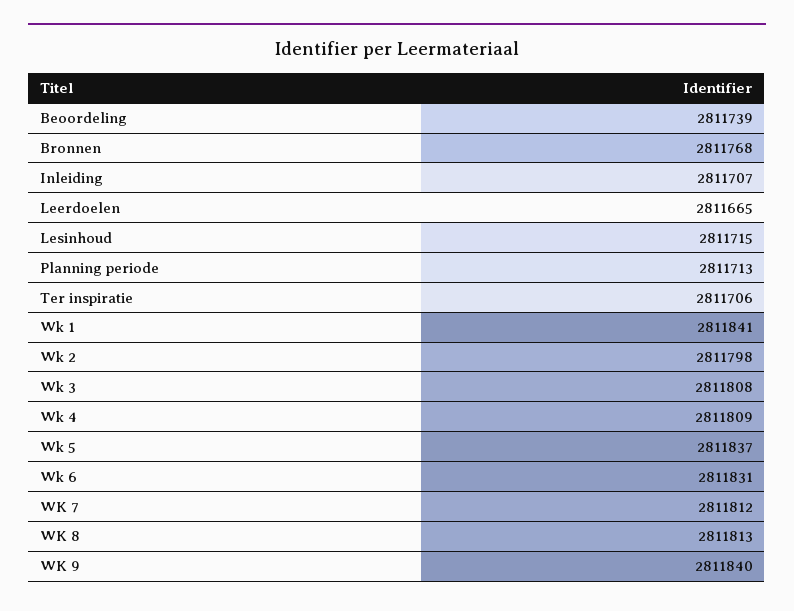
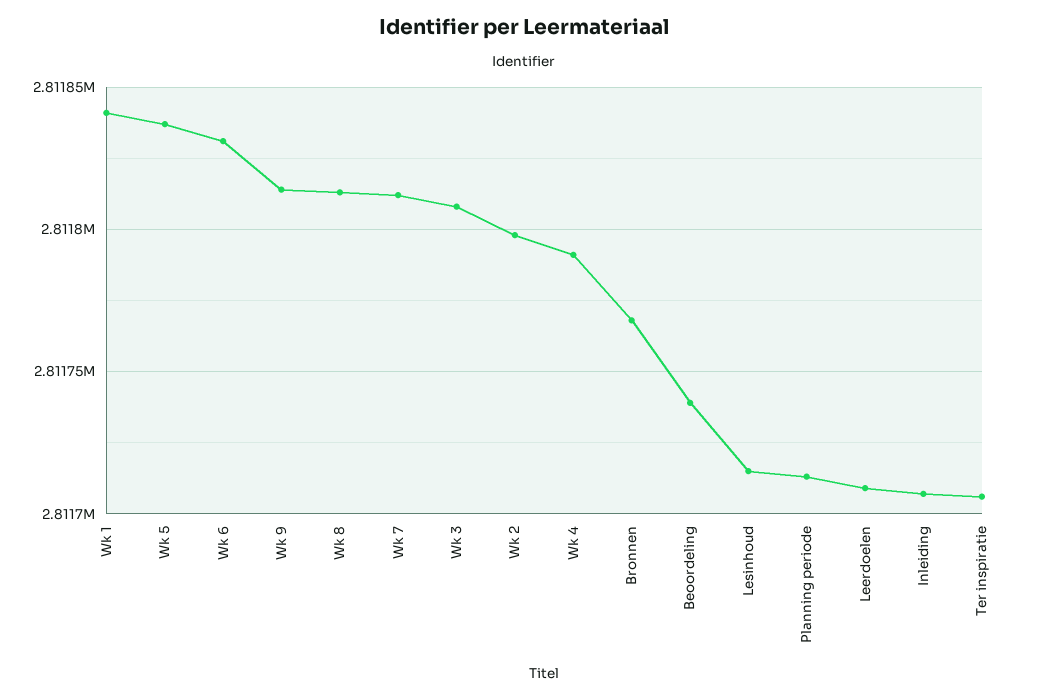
  {
    "Beoordeling": 2811739,
    "Bronnen": 2811768,
    "Inleiding": 2811707,
-   "Leerdoelen": 2811665,
+   "Leerdoelen": 2811710,
    "Lesinhoud": 2811715,
    "Planning periode": 2811713,
    "Ter inspiratie": 2811706,
    "Wk 1": 2811841,
    "Wk 2": 2811798,
    "Wk 3": 2811808,
-   "Wk 4": 2811809,
+   "Wk 4": 2811790,
    "Wk 5": 2811837,
    "Wk 6": 2811831,
    "WK 7": 2811812,
    "WK 8": 2811813,
-   "WK 9": 2811840
+   "WK 9": 2811815
  }

